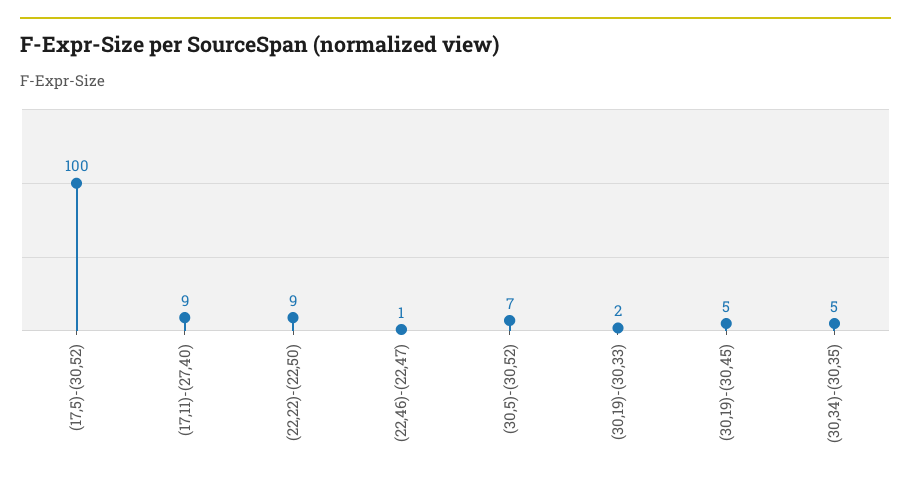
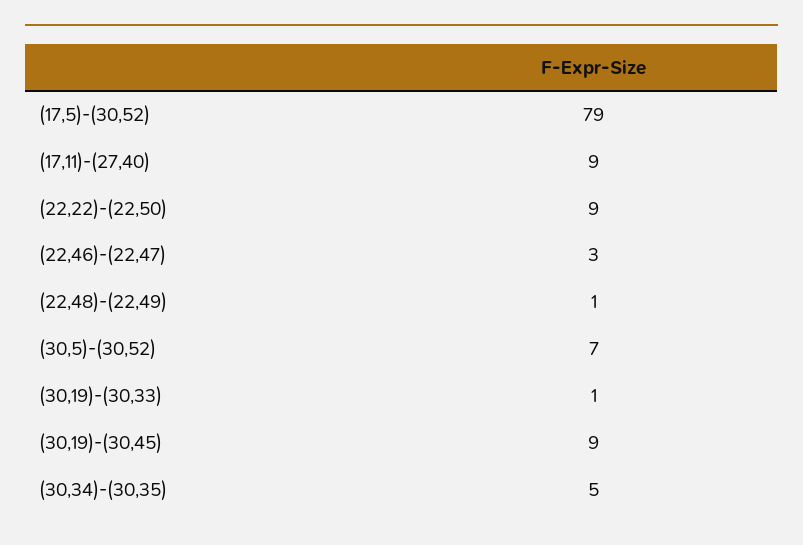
  {
-   "(17,5)-(30,52)": 100,
+   "(17,5)-(30,52)": 79,
    "(17,11)-(27,40)": 9,
    "(22,22)-(22,50)": 9,
-   "(22,46)-(22,47)": 1,
+   "(22,46)-(22,47)": 3,
    "(30,5)-(30,52)": 7,
-   "(30,19)-(30,33)": 2,
+   "(30,19)-(30,33)": 1,
-   "(30,19)-(30,45)": 5,
+   "(30,19)-(30,45)": 9,
-   "(30,34)-(30,35)": 5
+   "(30,34)-(30,35)": 5,
+   "(22,48)-(22,49)": 1
  }

